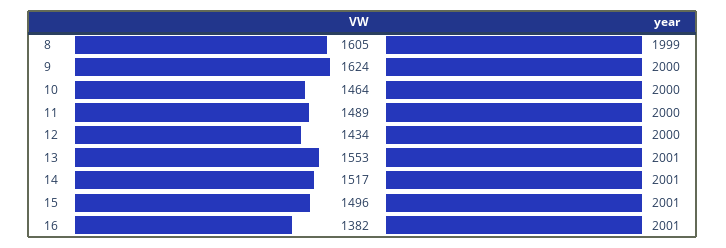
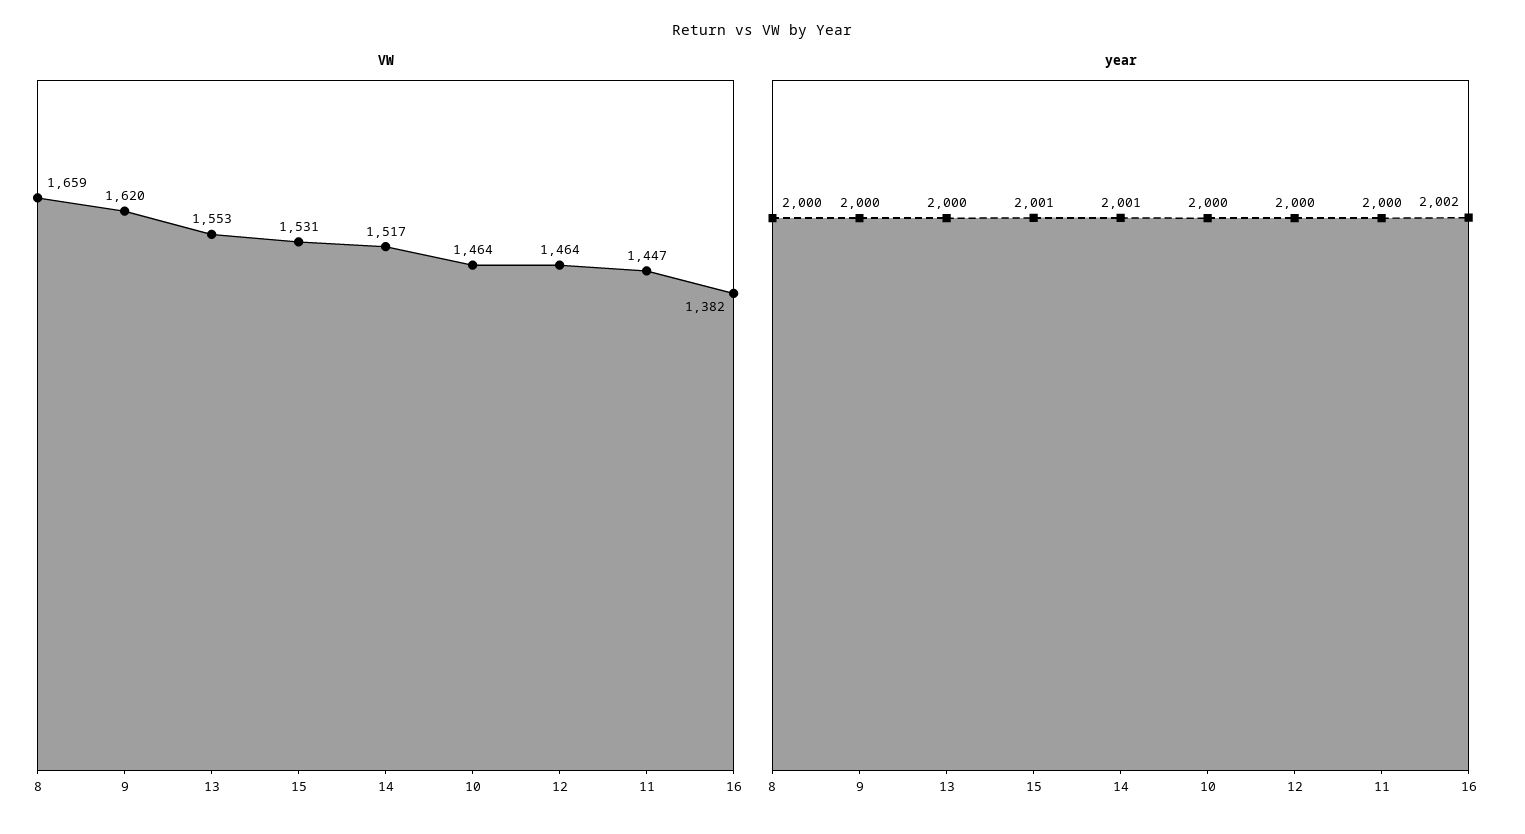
  {
    "VW": {
-     "8": 1605,
+     "8": 1659,
-     "9": 1624,
+     "9": 1620,
      "10": 1464,
-     "11": 1489,
+     "11": 1447,
-     "12": 1434,
+     "12": 1464,
      "13": 1553,
      "14": 1517,
-     "15": 1496,
+     "15": 1531,
      "16": 1382
    },
    "year": {
-     "8": 1999,
+     "8": 2000,
      "9": 2000,
      "10": 2000,
      "11": 2000,
      "12": 2000,
-     "13": 2001,
+     "13": 2000,
      "14": 2001,
      "15": 2001,
-     "16": 2001
+     "16": 2002
    }
  }

